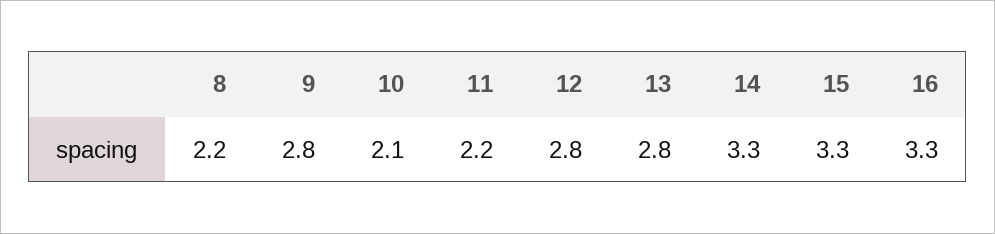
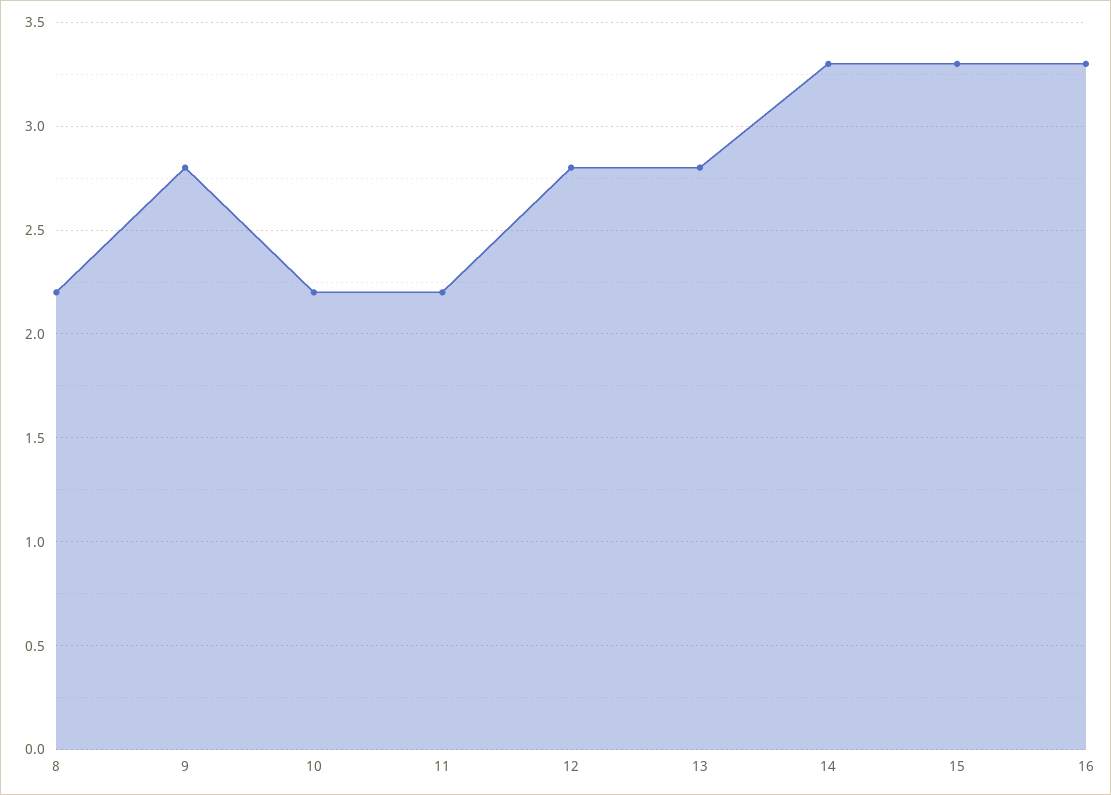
  {
    "8": 2.2,
    "9": 2.8,
-   "10": 2.1,
+   "10": 2.2,
    "11": 2.2,
    "12": 2.8,
    "13": 2.8,
    "14": 3.3,
    "15": 3.3,
    "16": 3.3
  }

